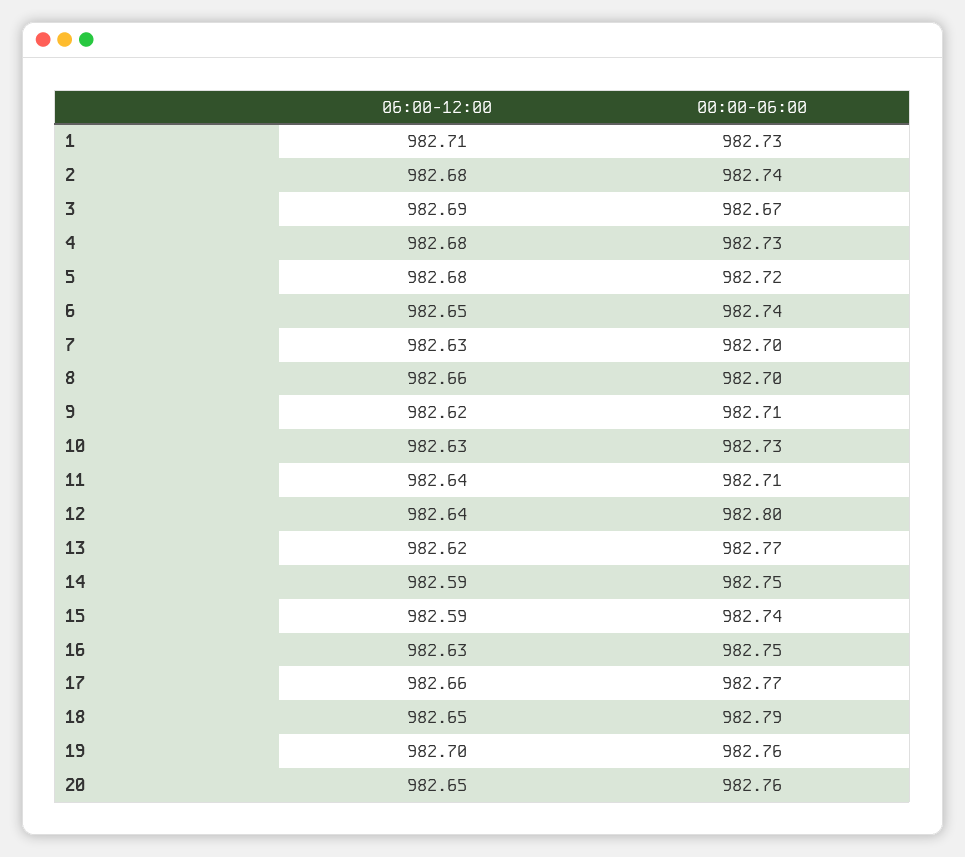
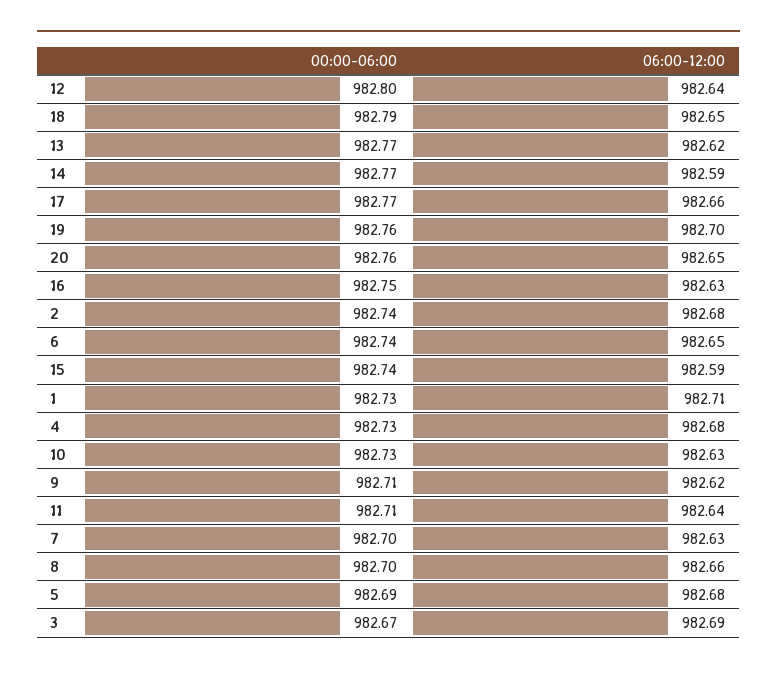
  {
    "06:00-12:00": {
      "1": 982.71,
      "2": 982.68,
      "3": 982.69,
      "4": 982.68,
      "5": 982.68,
      "6": 982.65,
      "7": 982.63,
      "8": 982.66,
      "9": 982.62,
      "10": 982.63,
      "11": 982.64,
      "12": 982.64,
      "13": 982.62,
      "14": 982.59,
      "15": 982.59,
      "16": 982.63,
      "17": 982.66,
      "18": 982.65,
      "19": 982.7,
      "20": 982.65
    },
    "00:00-06:00": {
      "1": 982.73,
      "2": 982.74,
      "3": 982.67,
      "4": 982.73,
-     "5": 982.72,
+     "5": 982.69,
      "6": 982.74,
      "7": 982.7,
      "8": 982.7,
      "9": 982.71,
      "10": 982.73,
      "11": 982.71,
      "12": 982.8,
      "13": 982.77,
-     "14": 982.75,
+     "14": 982.77,
      "15": 982.74,
      "16": 982.75,
      "17": 982.77,
      "18": 982.79,
      "19": 982.76,
      "20": 982.76
    }
  }

